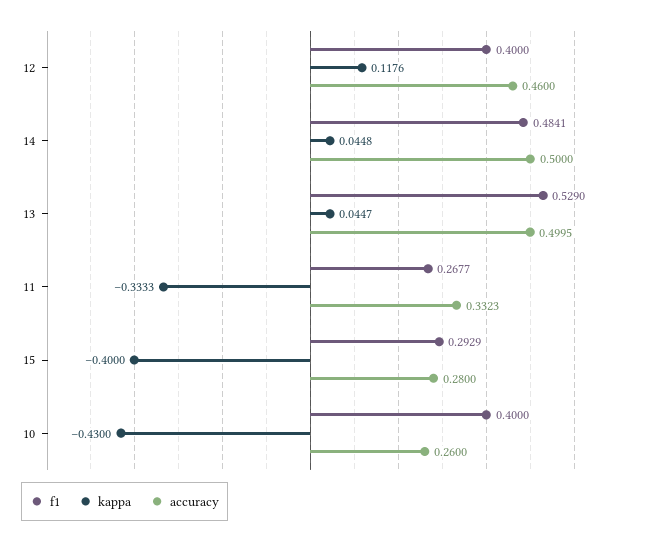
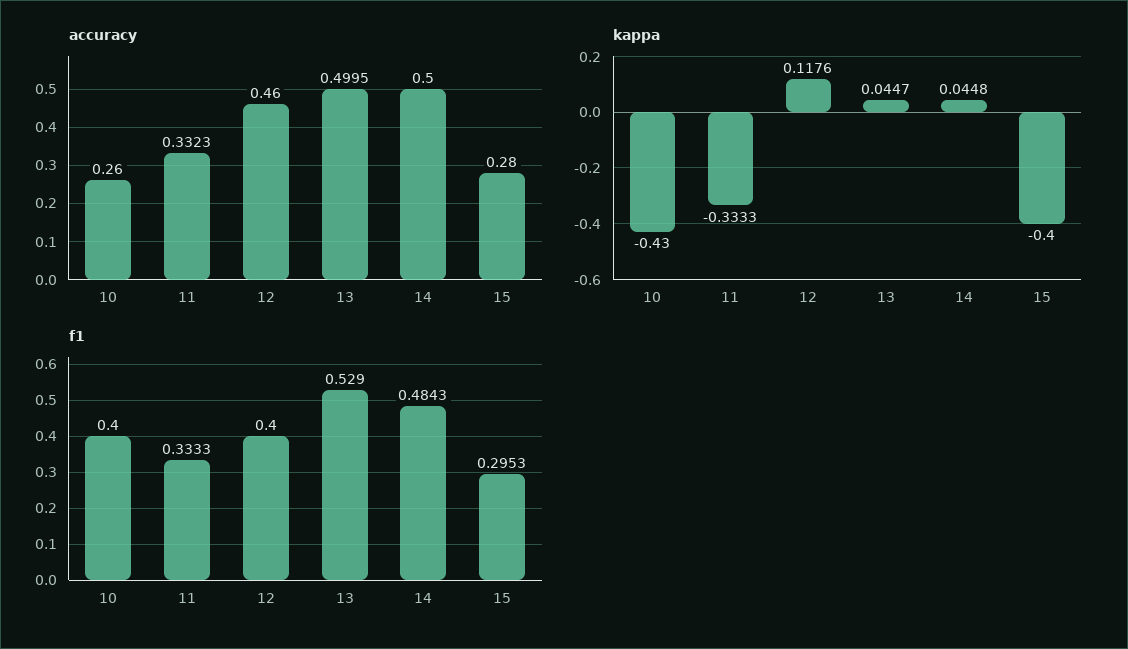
  {
    "f1": {
      "12": 0.4,
-     "14": 0.4841,
+     "14": 0.4843,
      "13": 0.529,
-     "11": 0.2677,
+     "11": 0.3333,
-     "15": 0.2929,
+     "15": 0.2953,
      "10": 0.4
    },
    "kappa": {
      "12": 0.1176,
      "14": 0.0448,
      "13": 0.0447,
      "11": -0.3333,
      "15": -0.4,
      "10": -0.43
    },
    "accuracy": {
      "12": 0.46,
      "14": 0.5,
      "13": 0.4995,
      "11": 0.3323,
      "15": 0.28,
      "10": 0.26
    }
  }

